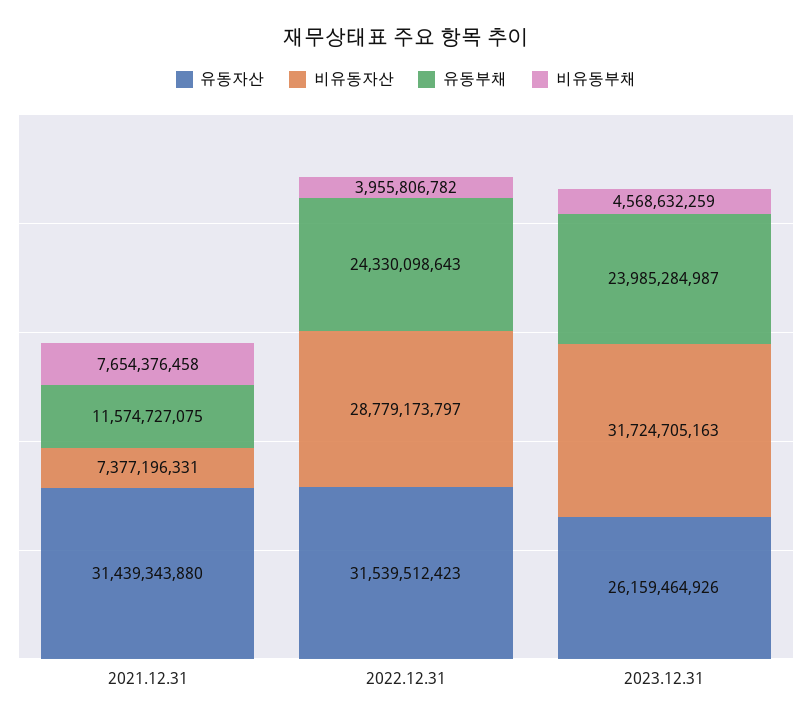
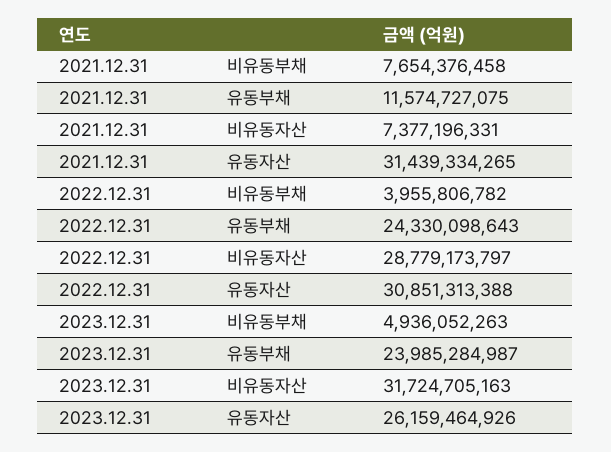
  {
    "유동자산": {
-     "2021.12.31": 31439343880,
+     "2021.12.31": 31439334265,
-     "2022.12.31": 31539512423,
+     "2022.12.31": 30851313388,
      "2023.12.31": 26159464926
    },
    "비유동자산": {
      "2021.12.31": 7377196331,
      "2022.12.31": 28779173797,
      "2023.12.31": 31724705163
    },
    "유동부채": {
      "2021.12.31": 11574727075,
      "2022.12.31": 24330098643,
      "2023.12.31": 23985284987
    },
    "비유동부채": {
      "2021.12.31": 7654376458,
      "2022.12.31": 3955806782,
-     "2023.12.31": 4568632259
+     "2023.12.31": 4936052263
    }
  }

